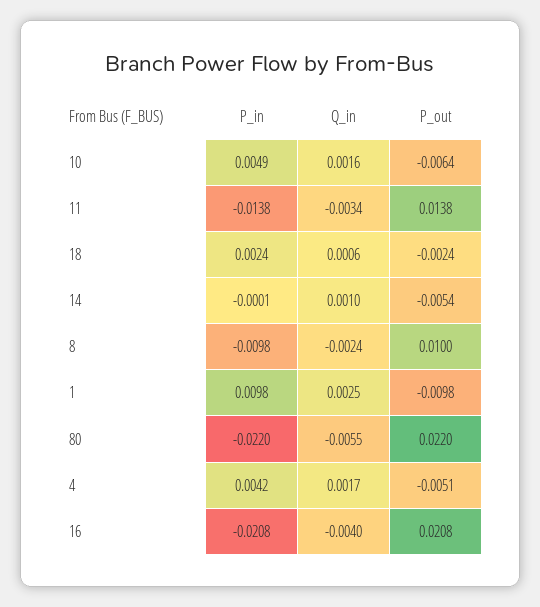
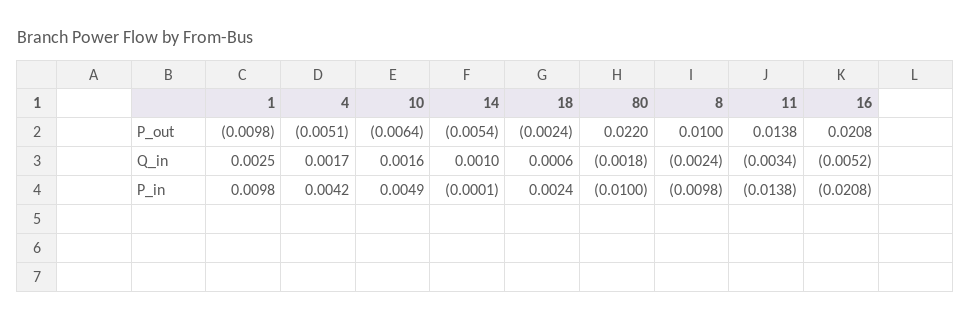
  {
    "P_in": {
      "10": 0.0049,
      "11": -0.0138,
      "18": 0.0024,
      "14": -0.0001,
      "8": -0.0098,
      "1": 0.0098,
-     "80": -0.022,
+     "80": -0.01,
      "4": 0.0042,
      "16": -0.0208
    },
    "Q_in": {
      "10": 0.0016,
      "11": -0.0034,
      "18": 0.0006,
      "14": 0.001,
      "8": -0.0024,
      "1": 0.0025,
-     "80": -0.0055,
+     "80": -0.0018,
      "4": 0.0017,
-     "16": -0.004
+     "16": -0.0052
    },
    "P_out": {
      "10": -0.0064,
      "11": 0.0138,
      "18": -0.0024,
      "14": -0.0054,
      "8": 0.01,
      "1": -0.0098,
      "80": 0.022,
      "4": -0.0051,
      "16": 0.0208
    }
  }

